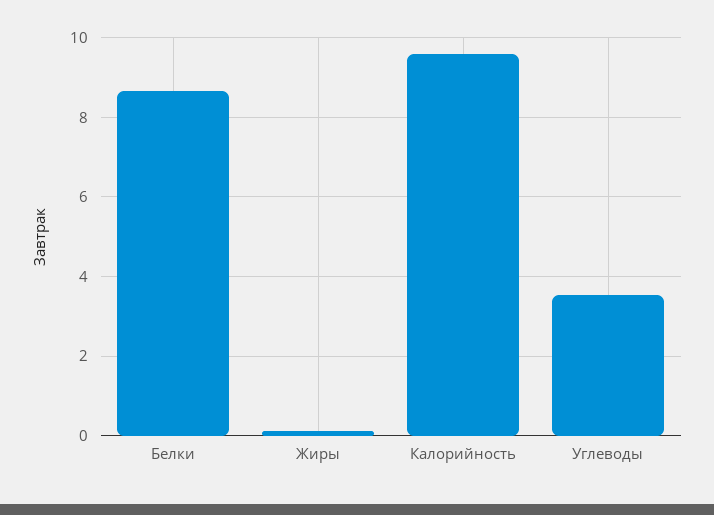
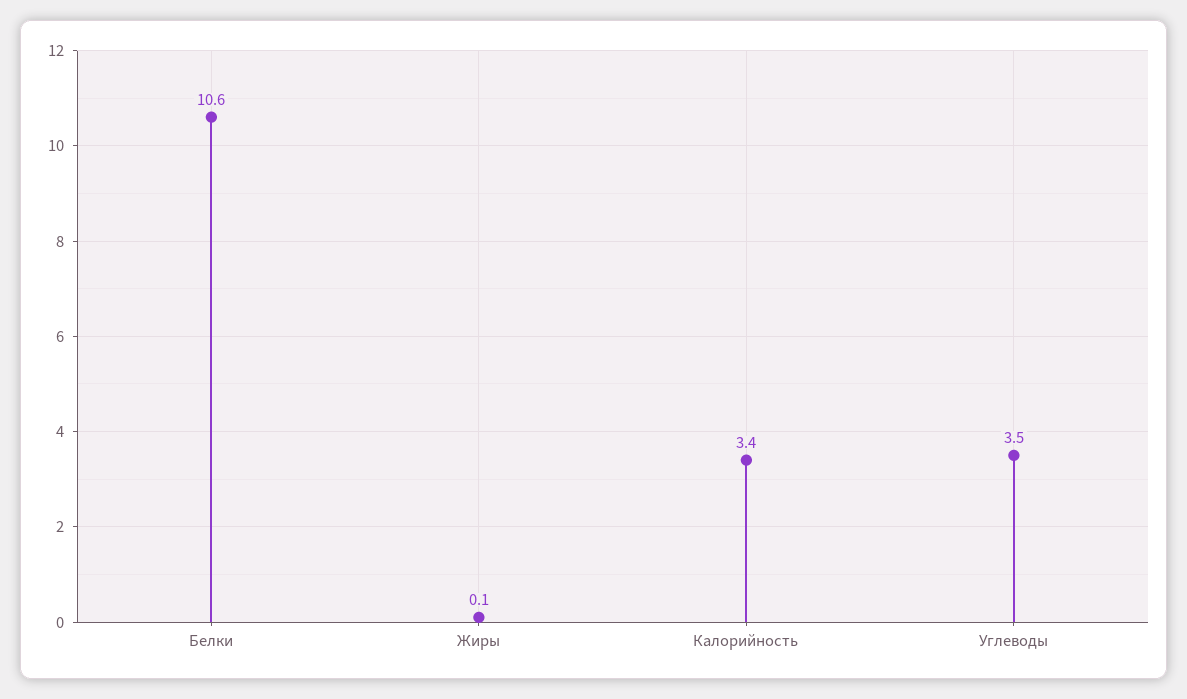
  {
-   "Белки": 8.6,
+   "Белки": 10.6,
    "Жиры": 0.1,
-   "Калорийность": 9.6,
+   "Калорийность": 3.4,
    "Углеводы": 3.5
  }

